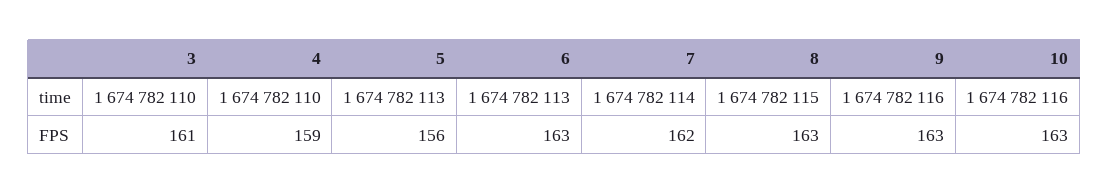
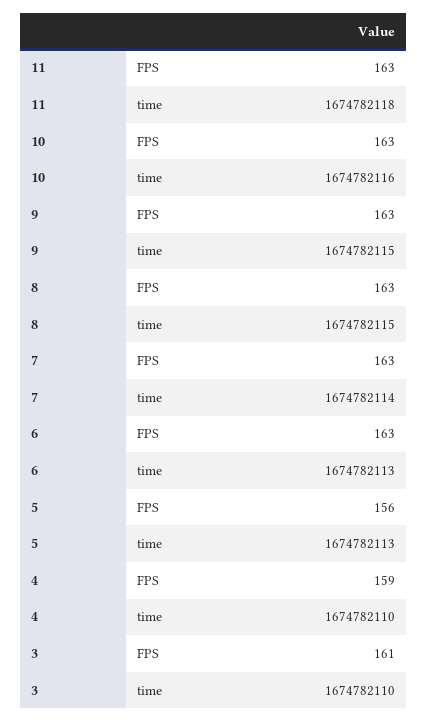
  {
    "3": {
      "time": 1674782110,
      "FPS": 161
    },
    "4": {
      "time": 1674782110,
      "FPS": 159
    },
    "5": {
      "time": 1674782113,
      "FPS": 156
    },
    "6": {
      "time": 1674782113,
      "FPS": 163
    },
    "7": {
      "time": 1674782114,
-     "FPS": 162
+     "FPS": 163
    },
    "8": {
      "time": 1674782115,
      "FPS": 163
    },
    "9": {
-     "time": 1674782116,
+     "time": 1674782115,
      "FPS": 163
    },
    "10": {
      "time": 1674782116,
      "FPS": 163
-   }
+   },
+   "11": {
+     "FPS": 163,
+     "time": 1674782118
+   }
  }

